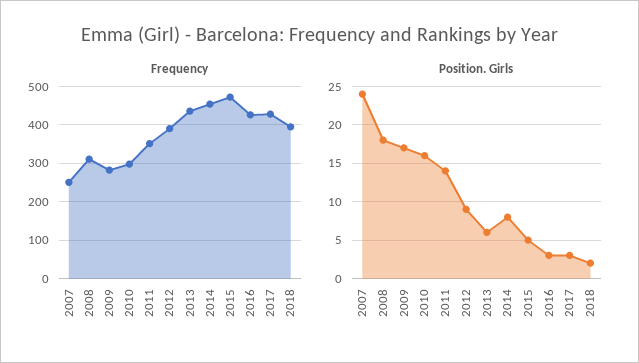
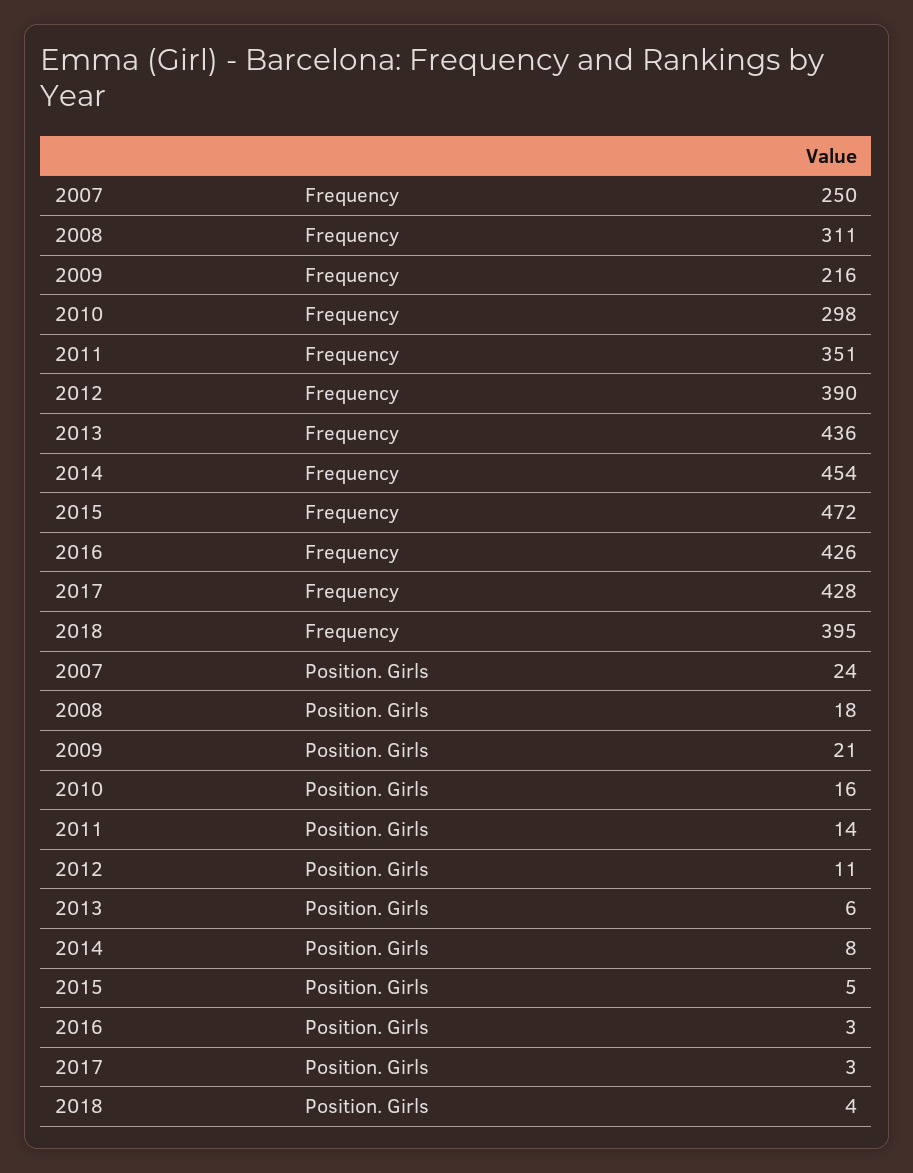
  {
    "Frequency": {
      "2007": 250,
      "2008": 311,
-     "2009": 280,
+     "2009": 216,
      "2010": 298,
      "2011": 351,
      "2012": 390,
      "2013": 436,
      "2014": 454,
      "2015": 472,
      "2016": 426,
      "2017": 428,
      "2018": 395
    },
    "Position. Girls": {
      "2007": 24,
      "2008": 18,
-     "2009": 17,
+     "2009": 21,
      "2010": 16,
      "2011": 14,
-     "2012": 9,
+     "2012": 11,
      "2013": 6,
      "2014": 8,
      "2015": 5,
      "2016": 3,
      "2017": 3,
-     "2018": 2
+     "2018": 4
    }
  }

